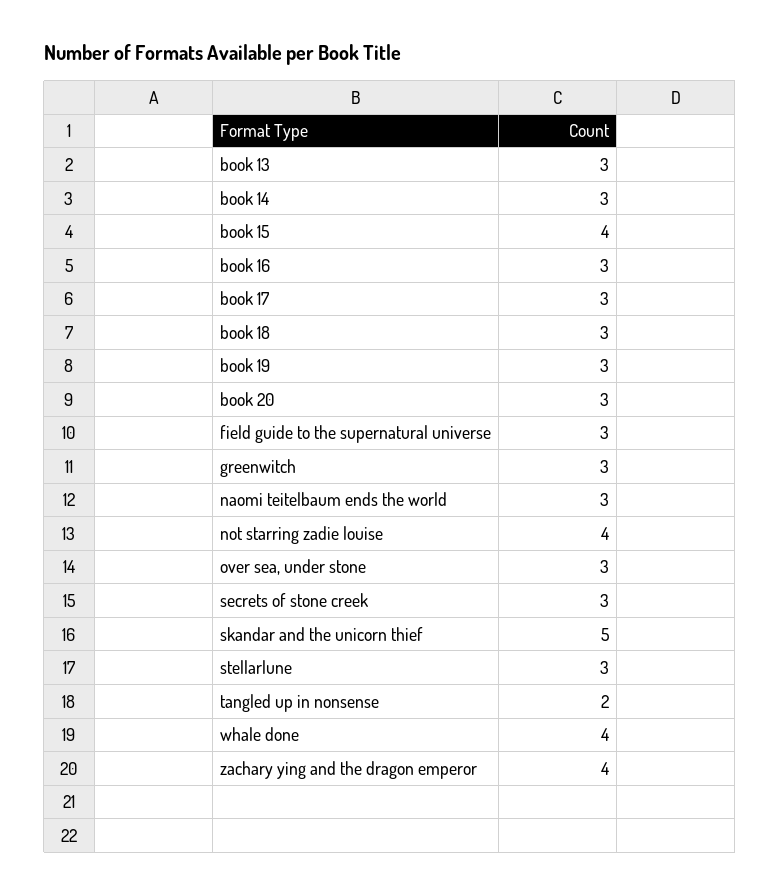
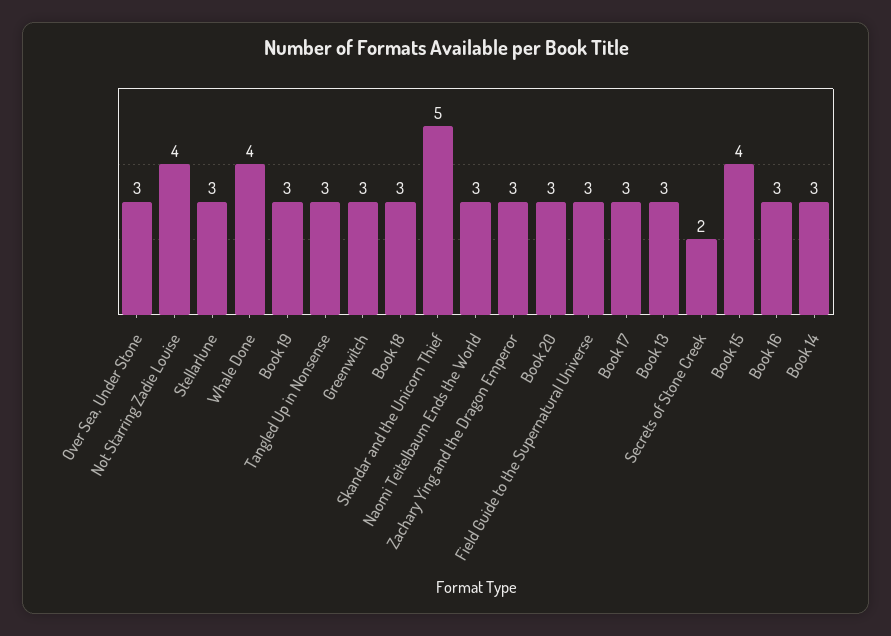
  {
    "book 13": 3,
    "book 14": 3,
    "book 15": 4,
    "book 16": 3,
    "book 17": 3,
    "book 18": 3,
    "book 19": 3,
    "book 20": 3,
    "field guide to the supernatural universe": 3,
    "greenwitch": 3,
    "naomi teitelbaum ends the world": 3,
    "not starring zadie louise": 4,
    "over sea, under stone": 3,
-   "secrets of stone creek": 3,
+   "secrets of stone creek": 2,
    "skandar and the unicorn thief": 5,
    "stellarlune": 3,
-   "tangled up in nonsense": 2,
+   "tangled up in nonsense": 3,
    "whale done": 4,
-   "zachary ying and the dragon emperor": 4
+   "zachary ying and the dragon emperor": 3
  }

